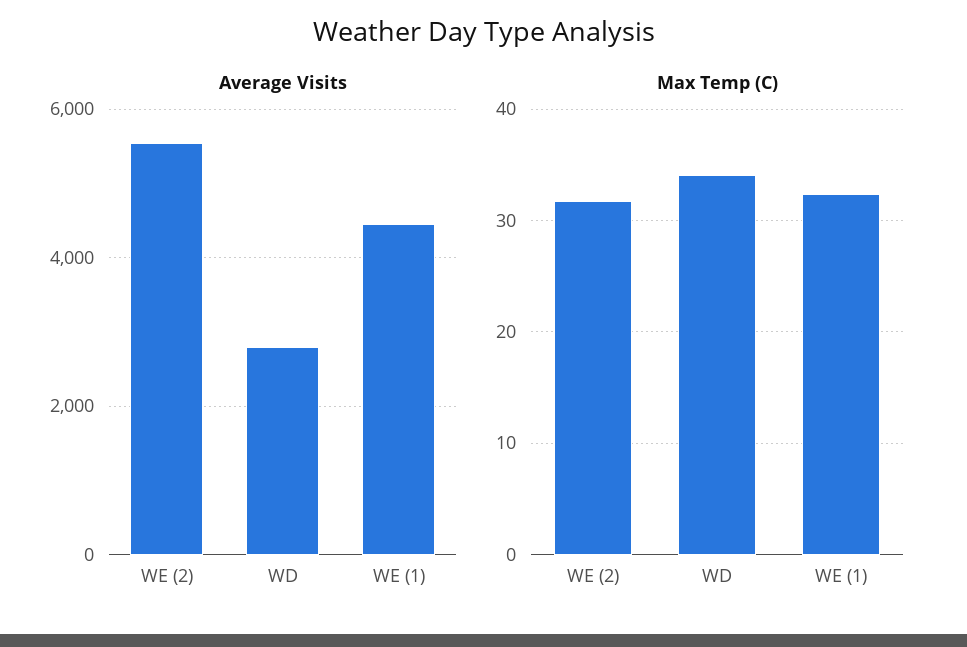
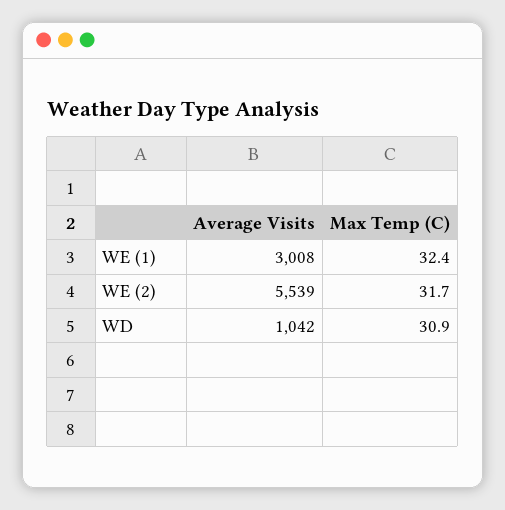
  {
    "Average Visits": {
      "WE (2)": 5539,
-     "WD": 2800,
+     "WD": 1042,
-     "WE (1)": 4400
+     "WE (1)": 3008
    },
    "Max Temp (C)": {
      "WE (2)": 31.7,
-     "WD": 34,
+     "WD": 30.9,
      "WE (1)": 32.4
    }
  }

